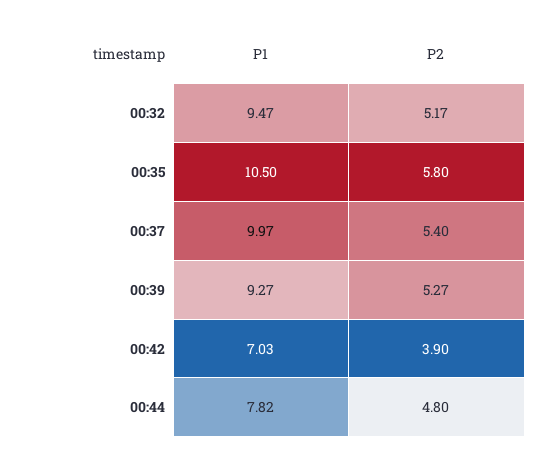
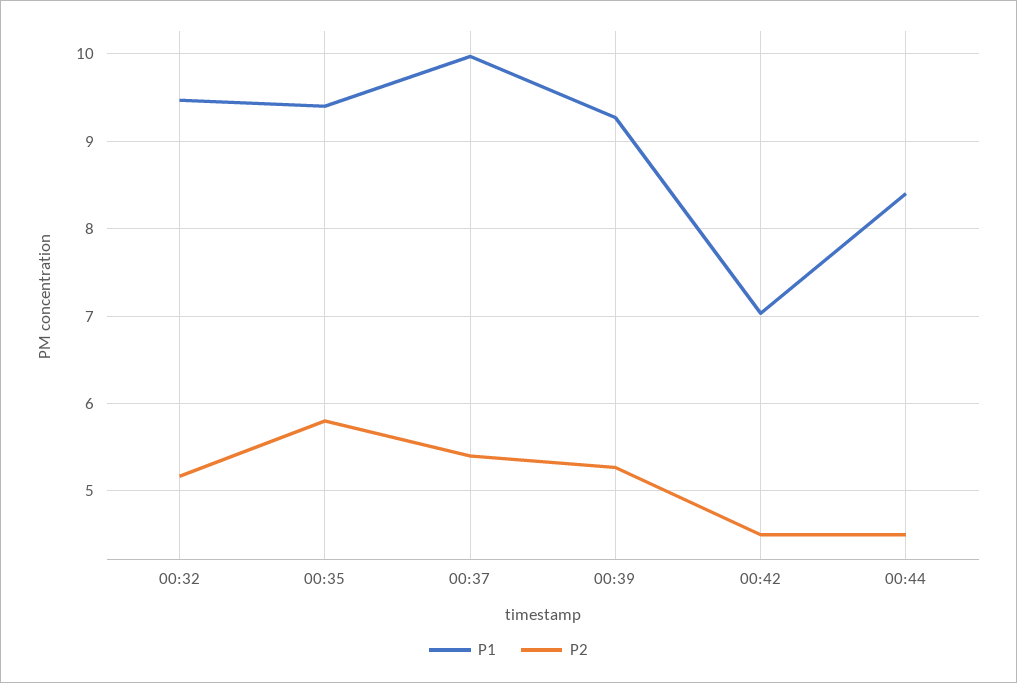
  {
    "P1": {
      "00:32": 9.47,
-     "00:35": 10.5,
+     "00:35": 9.4,
      "00:37": 9.97,
      "00:39": 9.27,
      "00:42": 7.03,
-     "00:44": 7.82
+     "00:44": 8.4
    },
    "P2": {
      "00:32": 5.17,
      "00:35": 5.8,
      "00:37": 5.4,
      "00:39": 5.27,
-     "00:42": 3.9,
+     "00:42": 4.5,
-     "00:44": 4.8
+     "00:44": 4.5
    }
  }

